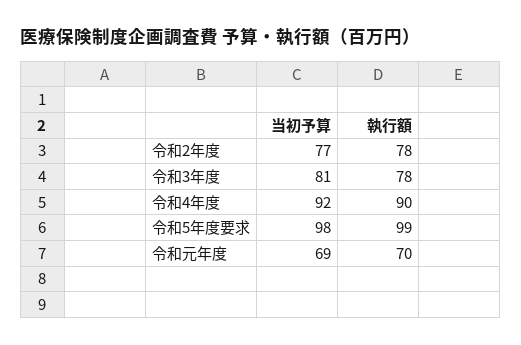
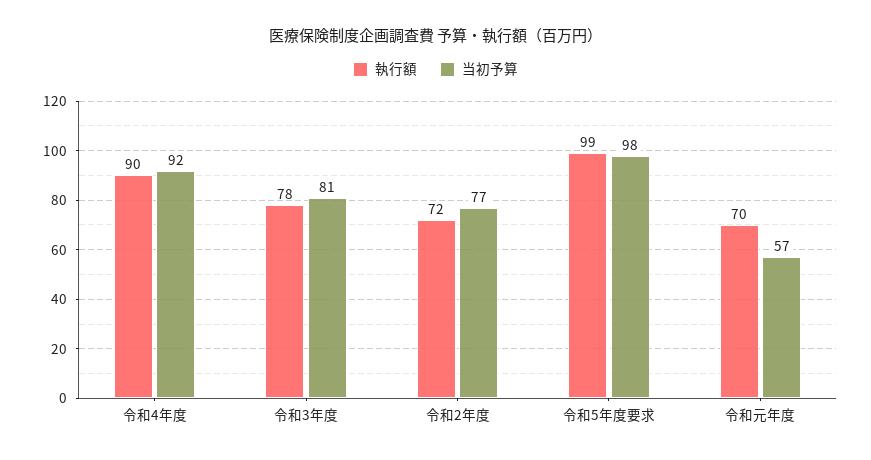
  {
    "当初予算": {
      "令和2年度": 77,
      "令和3年度": 81,
      "令和4年度": 92,
      "令和5年度要求": 98,
-     "令和元年度": 69
+     "令和元年度": 57
    },
    "執行額": {
-     "令和2年度": 78,
+     "令和2年度": 72,
      "令和3年度": 78,
      "令和4年度": 90,
      "令和5年度要求": 99,
      "令和元年度": 70
    }
  }

